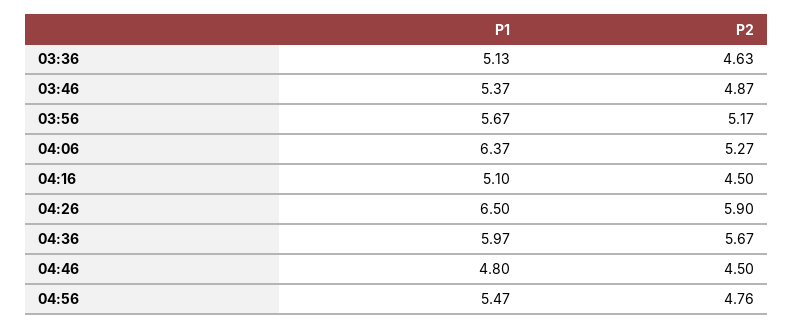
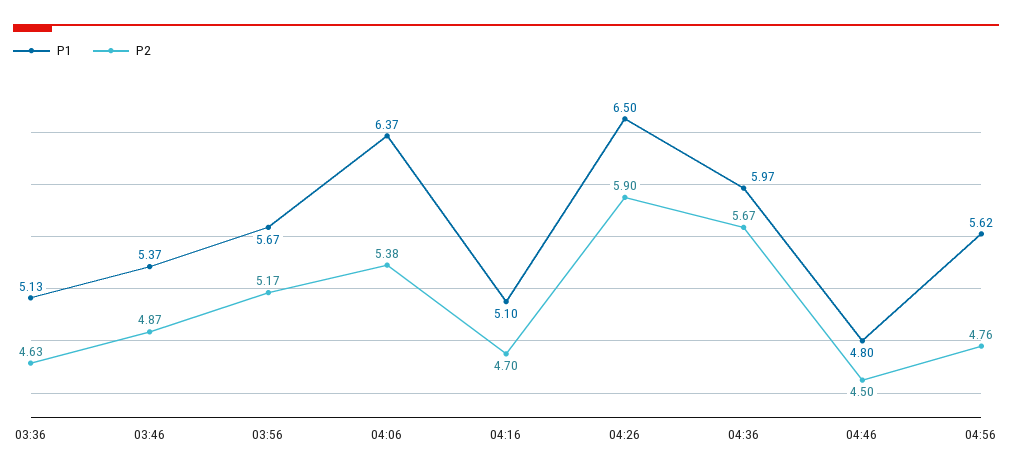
  {
    "P1": {
      "03:36": 5.13,
      "03:46": 5.37,
      "03:56": 5.67,
      "04:06": 6.37,
      "04:16": 5.1,
      "04:26": 6.5,
      "04:36": 5.97,
      "04:46": 4.8,
-     "04:56": 5.47
+     "04:56": 5.62
    },
    "P2": {
      "03:36": 4.63,
      "03:46": 4.87,
      "03:56": 5.17,
-     "04:06": 5.27,
+     "04:06": 5.38,
-     "04:16": 4.5,
+     "04:16": 4.7,
      "04:26": 5.9,
      "04:36": 5.67,
      "04:46": 4.5,
      "04:56": 4.76
    }
  }

